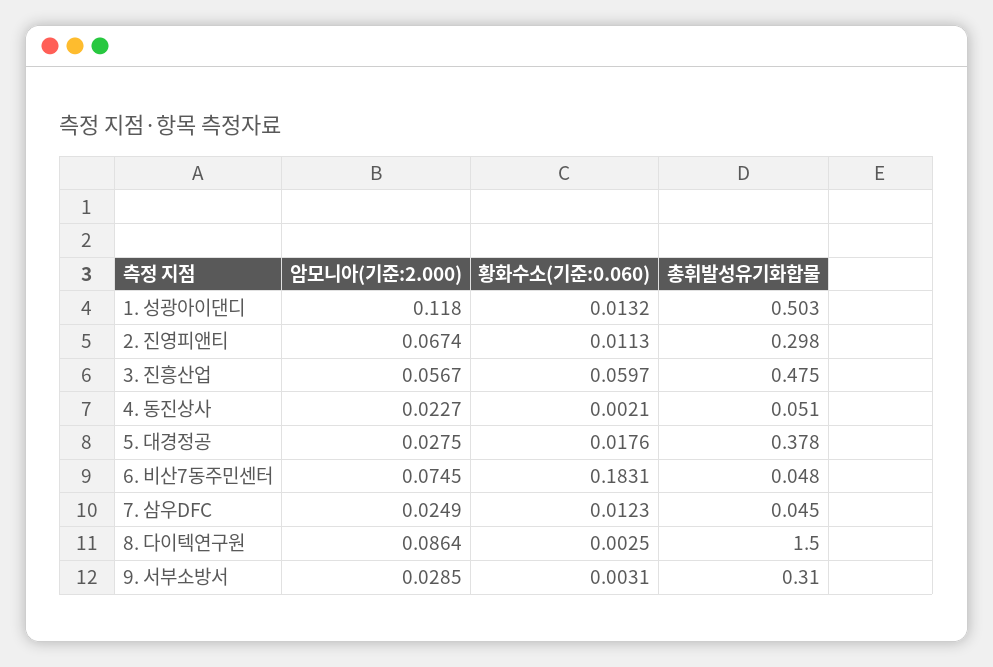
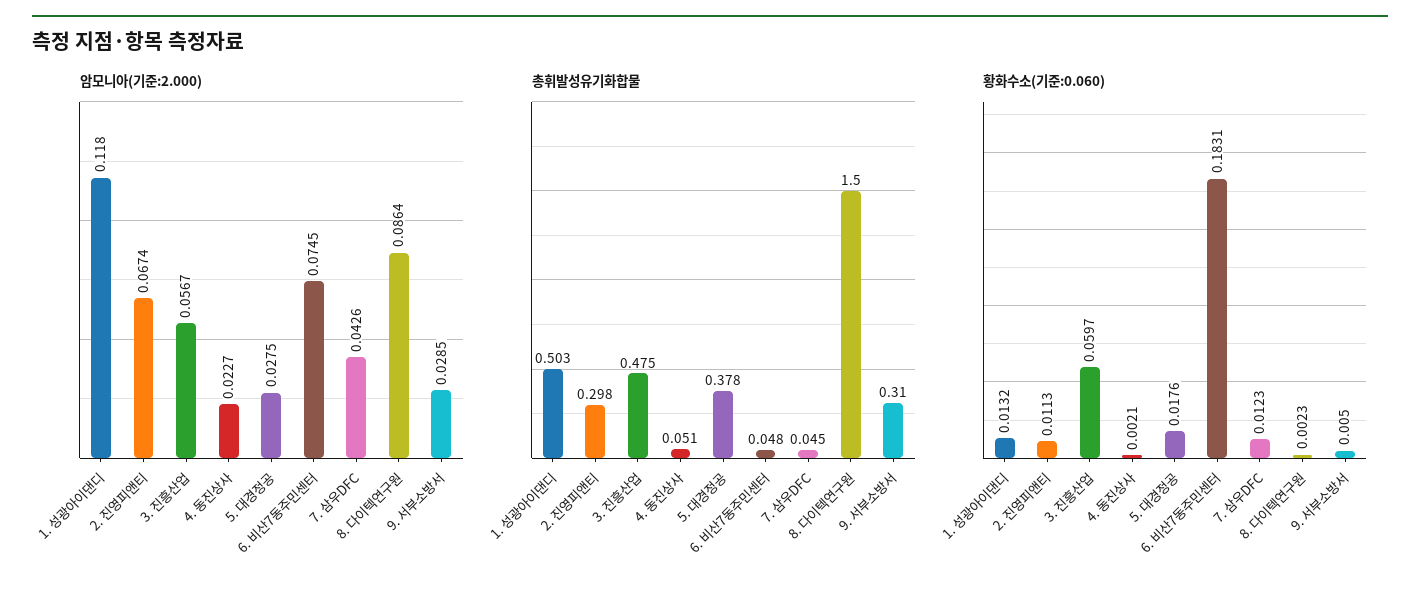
  {
    "암모니아(기준:2.000)": {
      "1. 성광아이댄디": 0.118,
      "2. 진영피앤티": 0.0674,
      "3. 진흥산업": 0.0567,
      "4. 동진상사": 0.0227,
      "5. 대경정공": 0.0275,
      "6. 비산7동주민센터": 0.0745,
-     "7. 삼우DFC": 0.0249,
+     "7. 삼우DFC": 0.0426,
      "8. 다이텍연구원": 0.0864,
      "9. 서부소방서": 0.0285
    },
    "황화수소(기준:0.060)": {
      "1. 성광아이댄디": 0.0132,
      "2. 진영피앤티": 0.0113,
      "3. 진흥산업": 0.0597,
      "4. 동진상사": 0.0021,
      "5. 대경정공": 0.0176,
      "6. 비산7동주민센터": 0.1831,
      "7. 삼우DFC": 0.0123,
-     "8. 다이텍연구원": 0.0025,
+     "8. 다이텍연구원": 0.0023,
-     "9. 서부소방서": 0.0031
+     "9. 서부소방서": 0.005
    },
    "총휘발성유기화합물": {
      "1. 성광아이댄디": 0.503,
      "2. 진영피앤티": 0.298,
      "3. 진흥산업": 0.475,
      "4. 동진상사": 0.051,
      "5. 대경정공": 0.378,
      "6. 비산7동주민센터": 0.048,
      "7. 삼우DFC": 0.045,
      "8. 다이텍연구원": 1.5,
      "9. 서부소방서": 0.31
    }
  }

